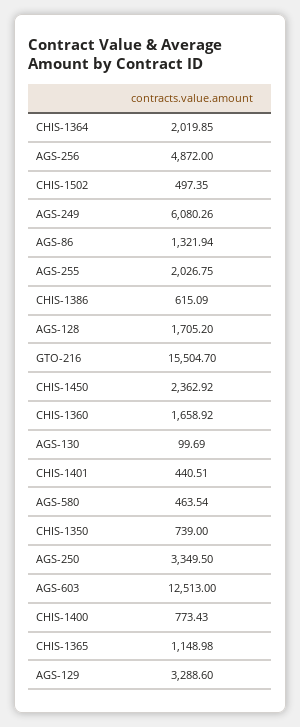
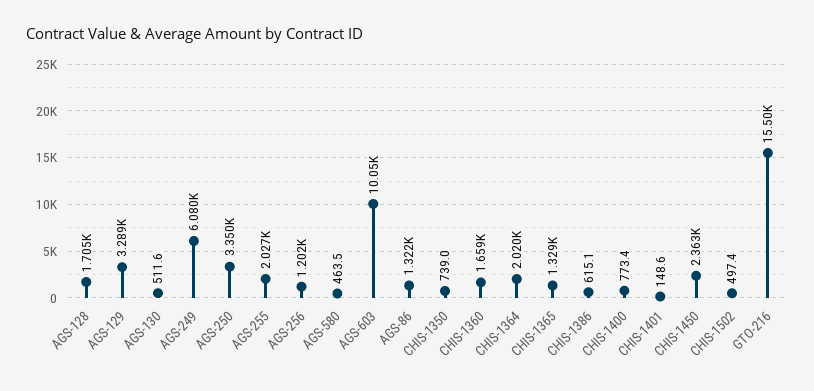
  {
    "CHIS-1364": 2019.85,
-   "AGS-256": 4872,
+   "AGS-256": 1202,
    "CHIS-1502": 497.35,
    "AGS-249": 6080.26,
    "AGS-86": 1321.94,
    "AGS-255": 2026.75,
    "CHIS-1386": 615.09,
    "AGS-128": 1705.2,
    "GTO-216": 15504.7,
    "CHIS-1450": 2362.92,
    "CHIS-1360": 1658.92,
-   "AGS-130": 99.69,
+   "AGS-130": 511.6,
-   "CHIS-1401": 440.51,
+   "CHIS-1401": 148.6,
    "AGS-580": 463.54,
    "CHIS-1350": 739,
    "AGS-250": 3349.5,
-   "AGS-603": 12513,
+   "AGS-603": 10050,
    "CHIS-1400": 773.43,
-   "CHIS-1365": 1148.98,
+   "CHIS-1365": 1329,
    "AGS-129": 3288.6
  }

